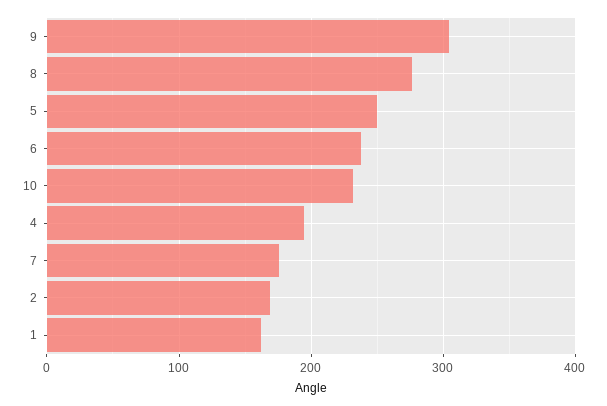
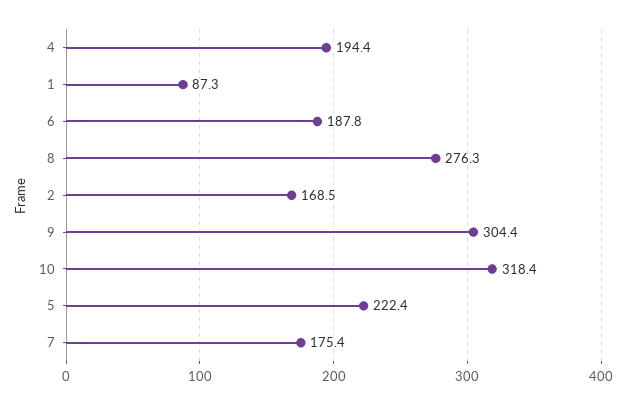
  {
    "9": 304.4,
    "8": 276.3,
-   "5": 250,
+   "5": 222.4,
-   "6": 240,
+   "6": 187.8,
-   "10": 230,
+   "10": 318.4,
    "4": 194.4,
    "7": 175.4,
    "2": 168.5,
-   "1": 160
+   "1": 87.3
  }

